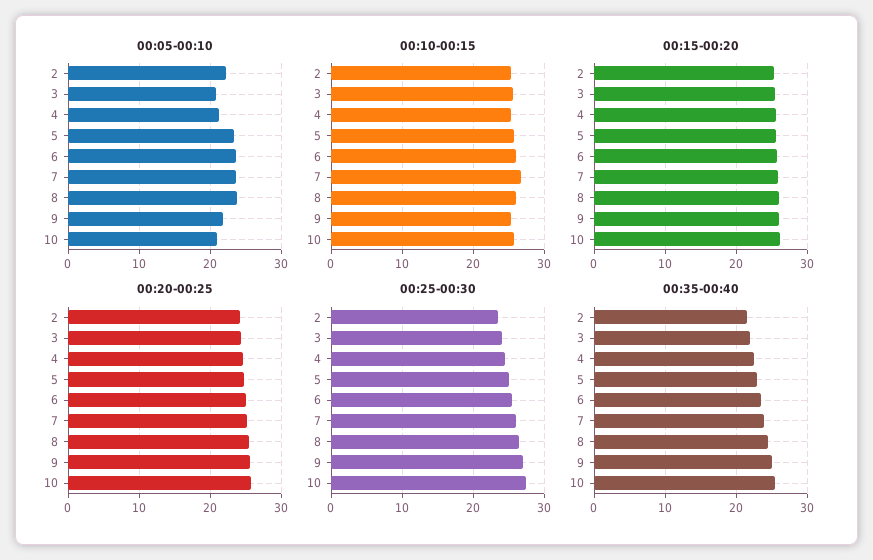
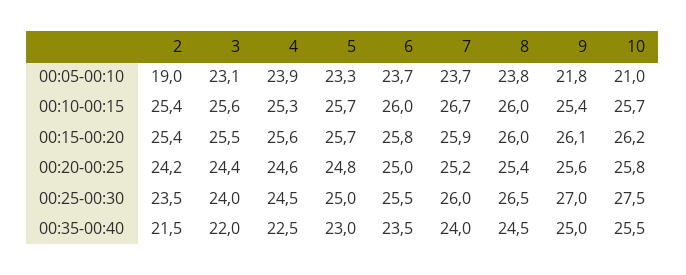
  {
    "00:05-00:10": {
-     "2": 22,
+     "2": 19,
-     "3": 21,
+     "3": 23.1,
-     "4": 21,
+     "4": 23.9,
      "5": 23.3,
      "6": 23.7,
      "7": 23.7,
      "8": 23.8,
      "9": 21.8,
      "10": 21
    },
    "00:10-00:15": {
      "2": 25.4,
      "3": 25.6,
      "4": 25.3,
      "5": 25.7,
      "6": 26,
      "7": 26.7,
      "8": 26,
      "9": 25.4,
      "10": 25.7
    },
    "00:15-00:20": {
      "2": 25.4,
      "3": 25.5,
      "4": 25.6,
      "5": 25.7,
      "6": 25.8,
      "7": 25.9,
      "8": 26,
      "9": 26.1,
      "10": 26.2
    },
    "00:20-00:25": {
      "2": 24.2,
      "3": 24.4,
      "4": 24.6,
      "5": 24.8,
      "6": 25,
      "7": 25.2,
      "8": 25.4,
      "9": 25.6,
      "10": 25.8
    },
    "00:25-00:30": {
      "2": 23.5,
      "3": 24,
      "4": 24.5,
      "5": 25,
      "6": 25.5,
      "7": 26,
      "8": 26.5,
      "9": 27,
      "10": 27.5
    },
    "00:35-00:40": {
      "2": 21.5,
      "3": 22,
      "4": 22.5,
      "5": 23,
      "6": 23.5,
      "7": 24,
      "8": 24.5,
      "9": 25,
      "10": 25.5
    }
  }

